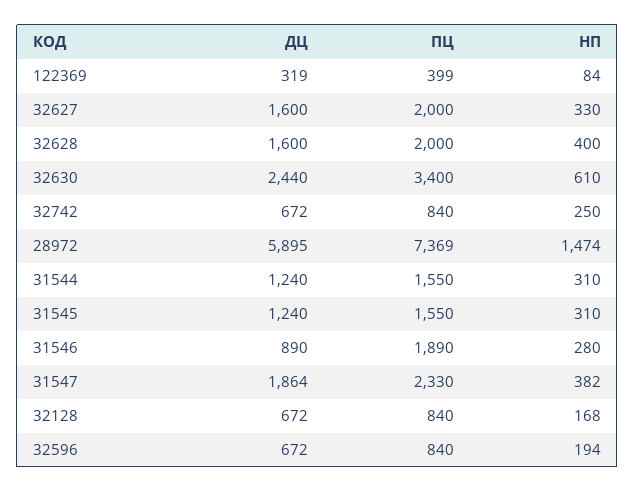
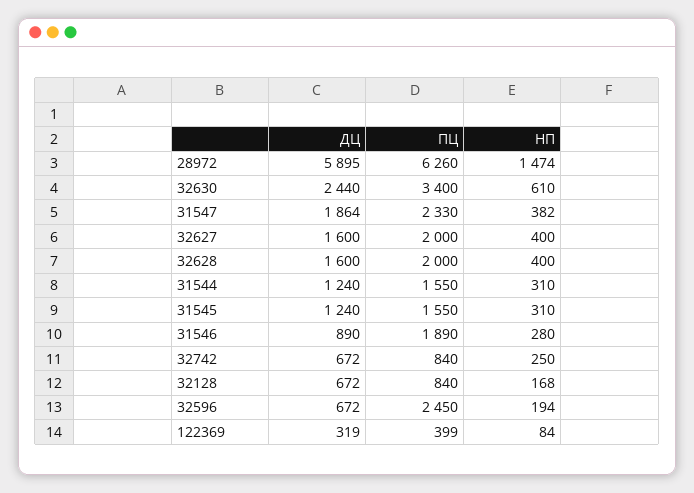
  {
    "ДЦ": {
      "122369": 319,
      "32627": 1600,
      "32628": 1600,
      "32630": 2440,
      "32742": 672,
      "28972": 5895,
      "31544": 1240,
      "31545": 1240,
      "31546": 890,
      "31547": 1864,
      "32128": 672,
      "32596": 672
    },
    "ПЦ": {
      "122369": 399,
      "32627": 2000,
      "32628": 2000,
      "32630": 3400,
      "32742": 840,
-     "28972": 7369,
+     "28972": 6260,
      "31544": 1550,
      "31545": 1550,
      "31546": 1890,
      "31547": 2330,
      "32128": 840,
-     "32596": 840
+     "32596": 2450
    },
    "НП": {
      "122369": 84,
-     "32627": 330,
+     "32627": 400,
      "32628": 400,
      "32630": 610,
      "32742": 250,
      "28972": 1474,
      "31544": 310,
      "31545": 310,
      "31546": 280,
      "31547": 382,
      "32128": 168,
      "32596": 194
    }
  }

